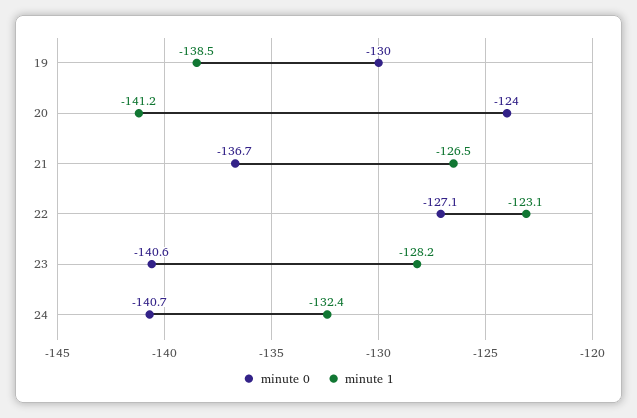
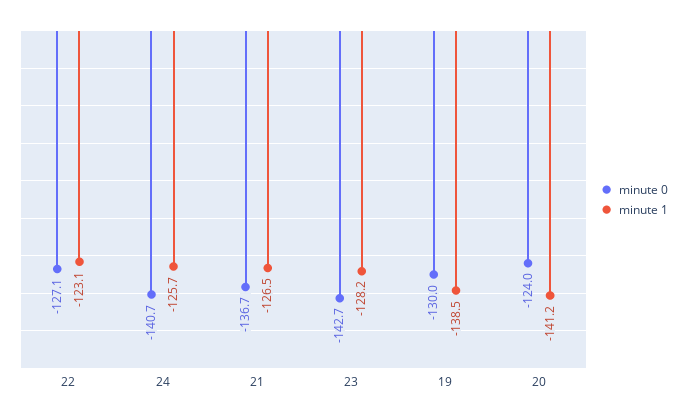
  {
    "minute 0": {
      "19": -130,
      "20": -124,
      "21": -136.7,
      "22": -127.1,
-     "23": -140.6,
+     "23": -142.7,
      "24": -140.7
    },
    "minute 1": {
      "19": -138.5,
      "20": -141.2,
      "21": -126.5,
      "22": -123.1,
      "23": -128.2,
-     "24": -132.4
+     "24": -125.7
    }
  }

